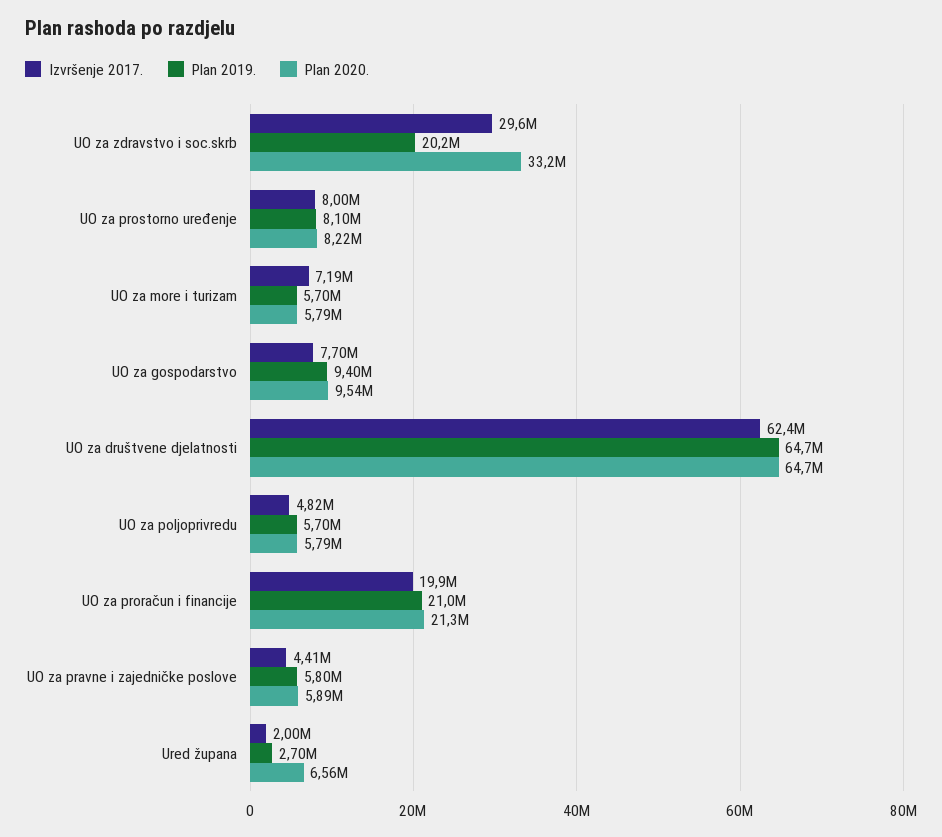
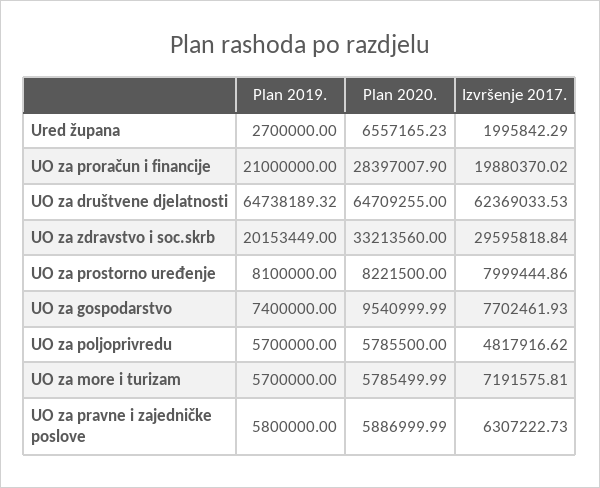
  {
    "Izvršenje 2017.": {
      "UO za zdravstvo i soc.skrb": 29595818.84,
      "UO za prostorno uređenje": 7999444.86,
      "UO za more i turizam": 7191575.81,
      "UO za gospodarstvo": 7702461.93,
      "UO za društvene djelatnosti": 62369033.53,
      "UO za poljoprivredu": 4817916.62,
      "UO za proračun i financije": 19880370.02,
-     "UO za pravne i zajedničke poslove": 4410000,
+     "UO za pravne i zajedničke poslove": 6307222.73,
      "Ured župana": 1995842.29
    },
    "Plan 2019.": {
      "UO za zdravstvo i soc.skrb": 20153449,
      "UO za prostorno uređenje": 8100000,
      "UO za more i turizam": 5700000,
-     "UO za gospodarstvo": 9400000,
+     "UO za gospodarstvo": 7400000,
      "UO za društvene djelatnosti": 64738189.32,
      "UO za poljoprivredu": 5700000,
      "UO za proračun i financije": 21000000,
      "UO za pravne i zajedničke poslove": 5800000,
      "Ured župana": 2700000
    },
    "Plan 2020.": {
      "UO za zdravstvo i soc.skrb": 33213560,
      "UO za prostorno uređenje": 8221500,
      "UO za more i turizam": 5785499.99,
      "UO za gospodarstvo": 9540999.99,
      "UO za društvene djelatnosti": 64709255,
      "UO za poljoprivredu": 5785500,
-     "UO za proračun i financije": 21300000,
+     "UO za proračun i financije": 28397007.9,
      "UO za pravne i zajedničke poslove": 5886999.99,
      "Ured župana": 6557165.23
    }
  }

